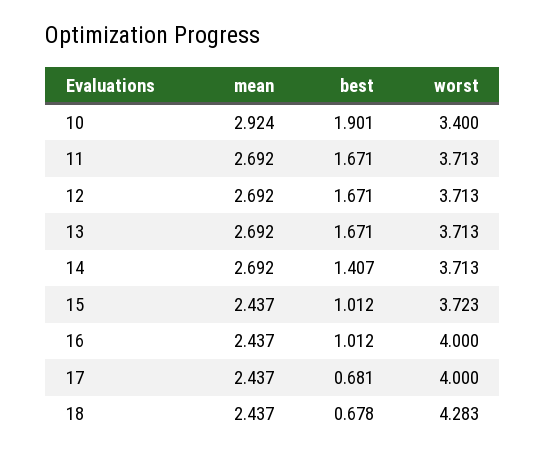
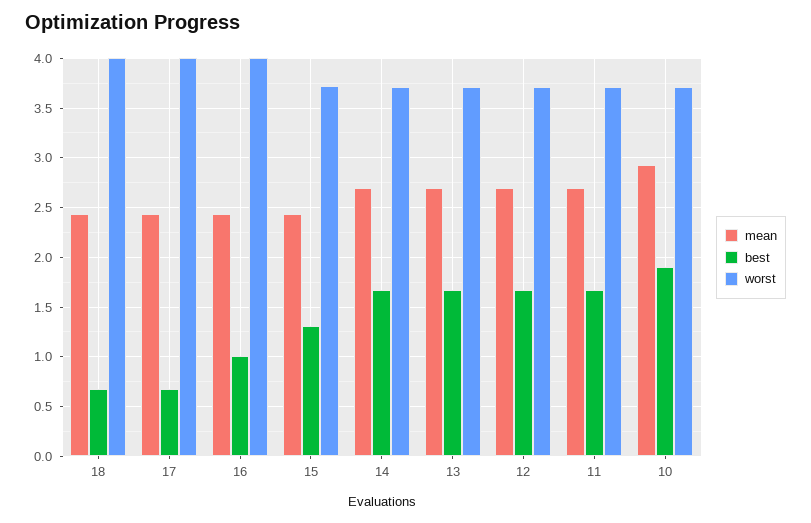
  {
    "mean": {
      "10": 2.924,
      "11": 2.692,
      "12": 2.692,
      "13": 2.692,
      "14": 2.692,
      "15": 2.437,
      "16": 2.437,
      "17": 2.437,
      "18": 2.437
    },
    "best": {
      "10": 1.901,
      "11": 1.671,
      "12": 1.671,
      "13": 1.671,
-     "14": 1.407,
+     "14": 1.7,
-     "15": 1.012,
+     "15": 1.3,
      "16": 1.012,
      "17": 0.681,
      "18": 0.678
    },
    "worst": {
-     "10": 3.4,
+     "10": 3.7,
      "11": 3.713,
      "12": 3.713,
      "13": 3.713,
      "14": 3.713,
      "15": 3.723,
      "16": 4,
      "17": 4,
-     "18": 4.283
+     "18": 4
    }
  }

